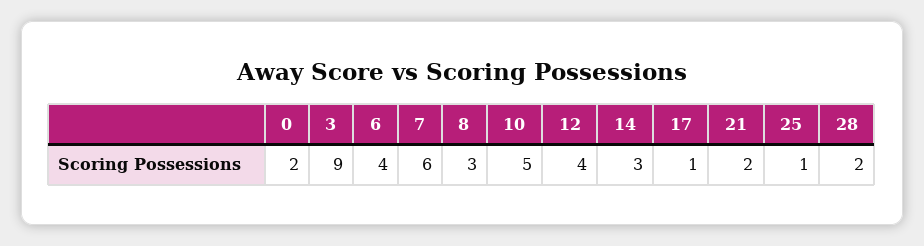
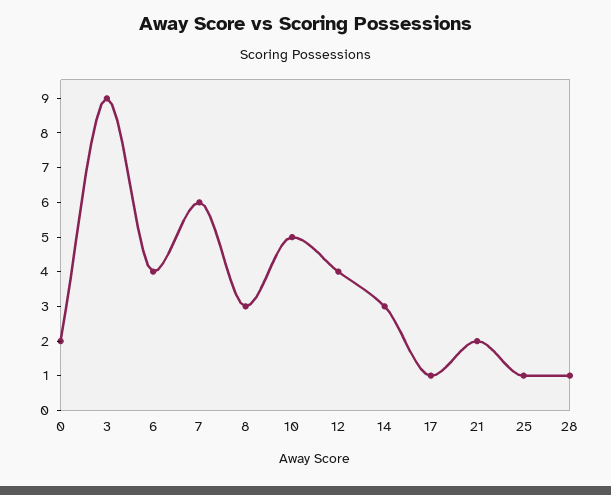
  {
    "0": 2,
    "3": 9,
    "6": 4,
    "7": 6,
    "8": 3,
    "10": 5,
    "12": 4,
    "14": 3,
    "17": 1,
    "21": 2,
    "25": 1,
-   "28": 2
+   "28": 1
  }

